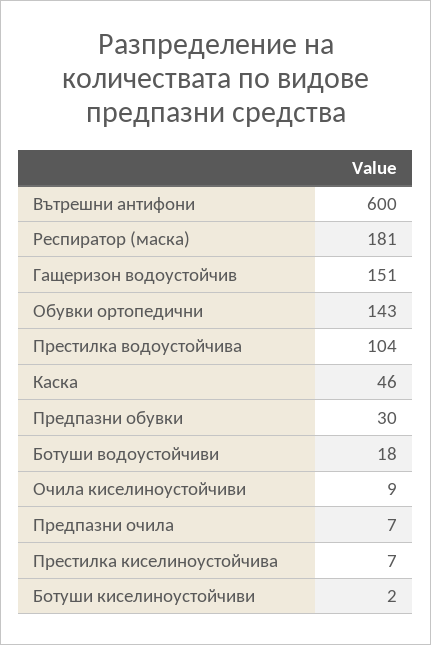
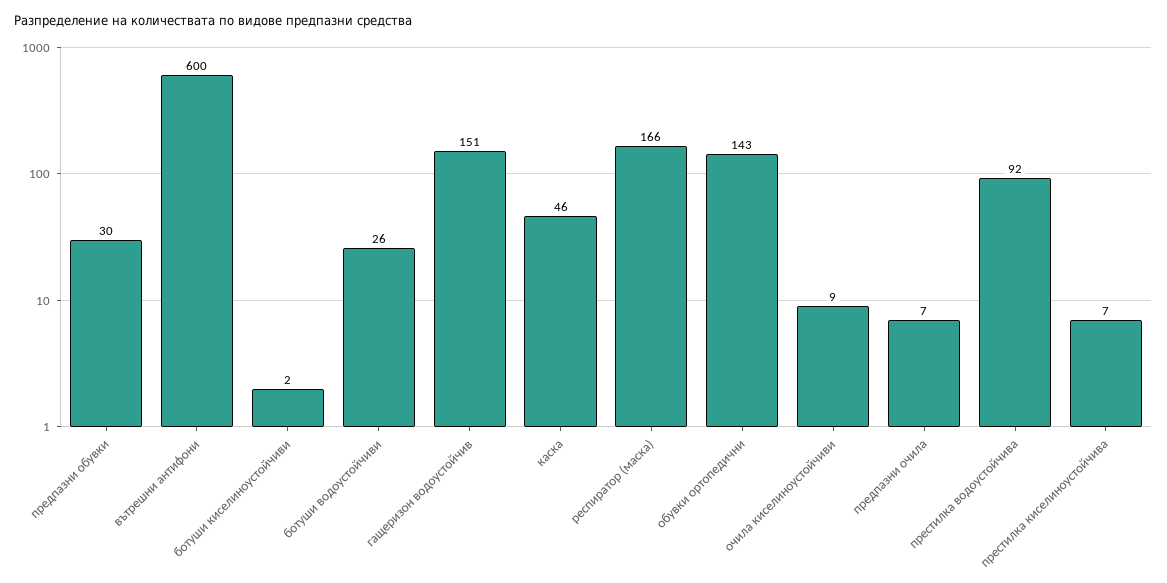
  {
    "Вътрешни антифони": 600,
-   "Респиратор (маска)": 181,
+   "Респиратор (маска)": 166,
    "Гащеризон водоустойчив": 151,
    "Обувки ортопедични": 143,
-   "Престилка водоустойчива": 104,
+   "Престилка водоустойчива": 92,
    "Каска": 46,
    "Предпазни обувки": 30,
-   "Ботуши водоустойчиви": 18,
+   "Ботуши водоустойчиви": 26,
    "Очила киселиноустойчиви": 9,
    "Предпазни очила": 7,
    "Престилка киселиноустойчива": 7,
    "Ботуши киселиноустойчиви": 2
  }

